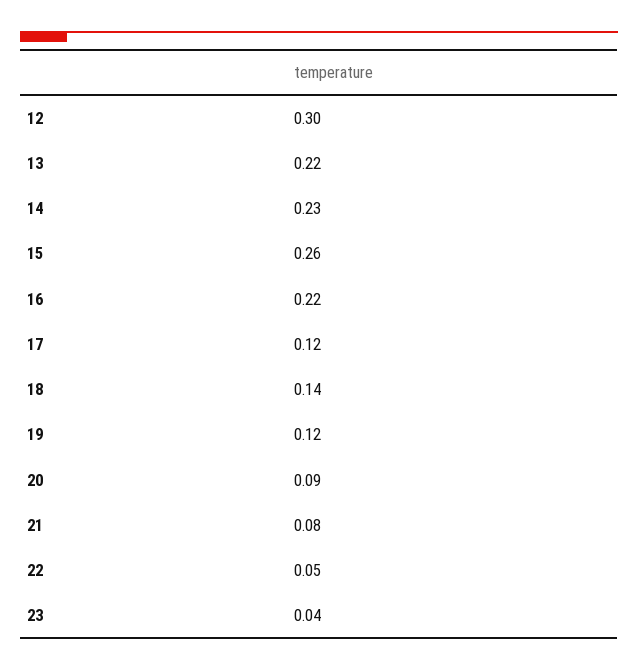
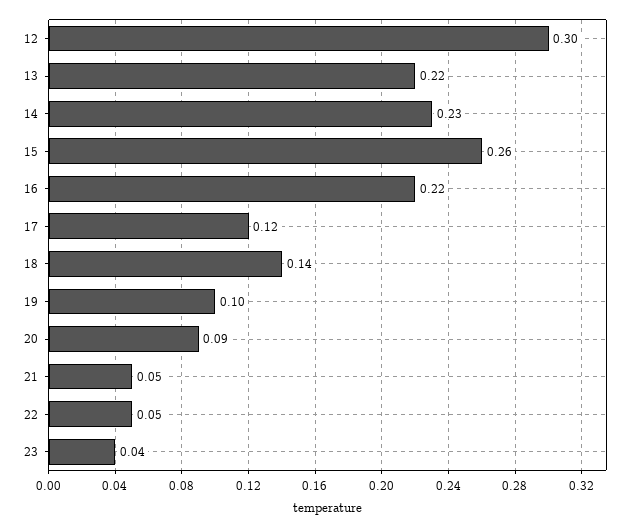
  {
    "12": 0.3,
    "13": 0.22,
    "14": 0.23,
    "15": 0.26,
    "16": 0.22,
    "17": 0.12,
    "18": 0.14,
-   "19": 0.12,
+   "19": 0.1,
    "20": 0.09,
-   "21": 0.08,
+   "21": 0.05,
    "22": 0.05,
    "23": 0.04
  }

